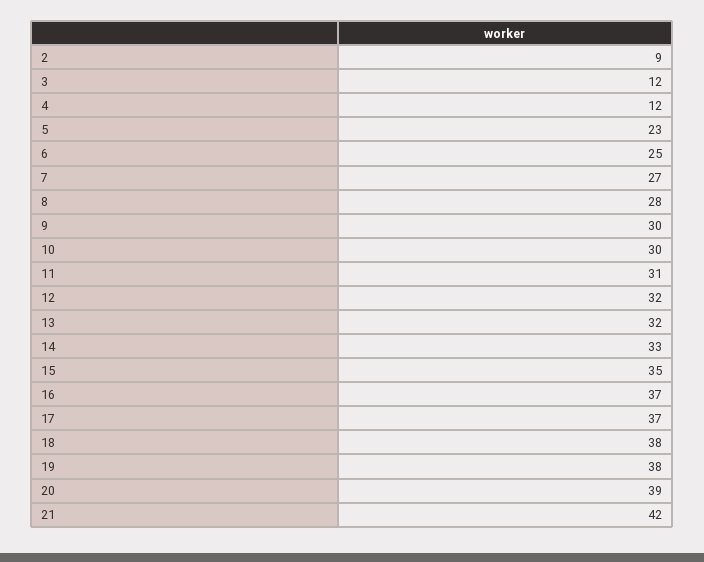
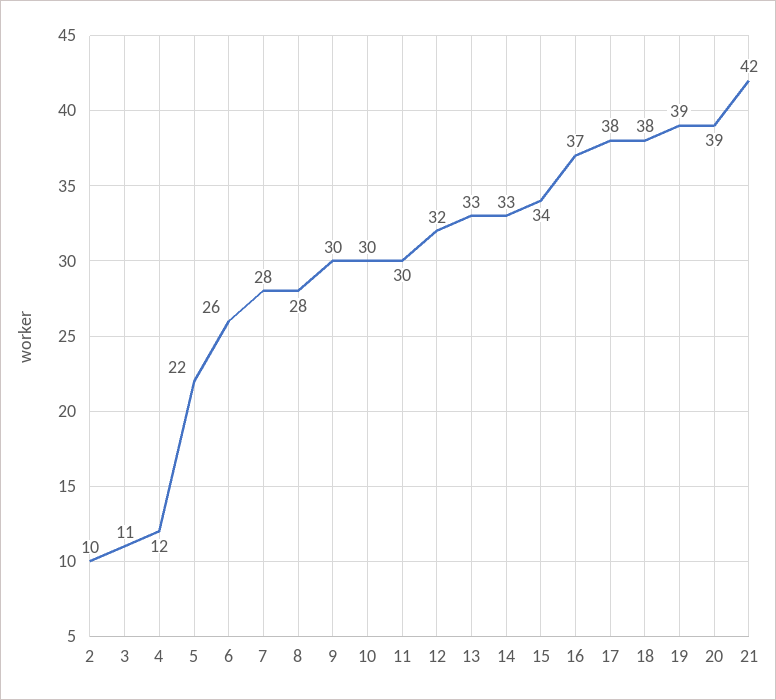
  {
-   "2": 9,
+   "2": 10,
-   "3": 12,
+   "3": 11,
    "4": 12,
-   "5": 23,
+   "5": 22,
-   "6": 25,
+   "6": 26,
-   "7": 27,
+   "7": 28,
    "8": 28,
    "9": 30,
    "10": 30,
-   "11": 31,
+   "11": 30,
    "12": 32,
-   "13": 32,
+   "13": 33,
    "14": 33,
-   "15": 35,
+   "15": 34,
    "16": 37,
-   "17": 37,
+   "17": 38,
    "18": 38,
-   "19": 38,
+   "19": 39,
    "20": 39,
    "21": 42
  }

